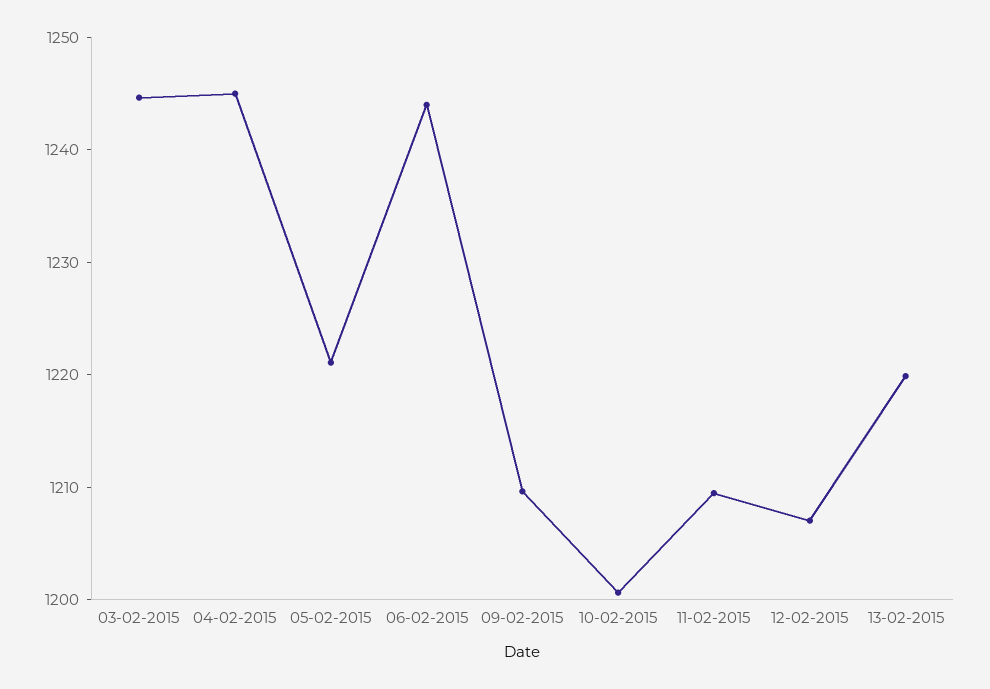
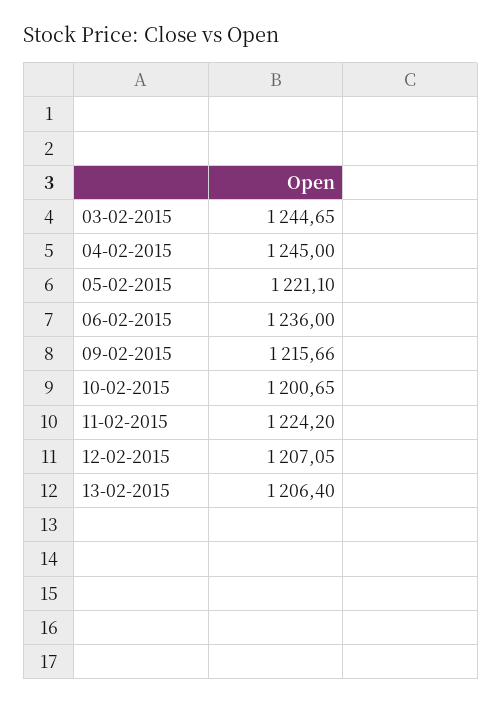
  {
    "03-02-2015": 1244.65,
    "04-02-2015": 1245,
    "05-02-2015": 1221.1,
-   "06-02-2015": 1244,
+   "06-02-2015": 1236,
-   "09-02-2015": 1210,
+   "09-02-2015": 1215.66,
    "10-02-2015": 1200.65,
-   "11-02-2015": 1210,
+   "11-02-2015": 1224.2,
    "12-02-2015": 1207.05,
-   "13-02-2015": 1220
+   "13-02-2015": 1206.4
  }

